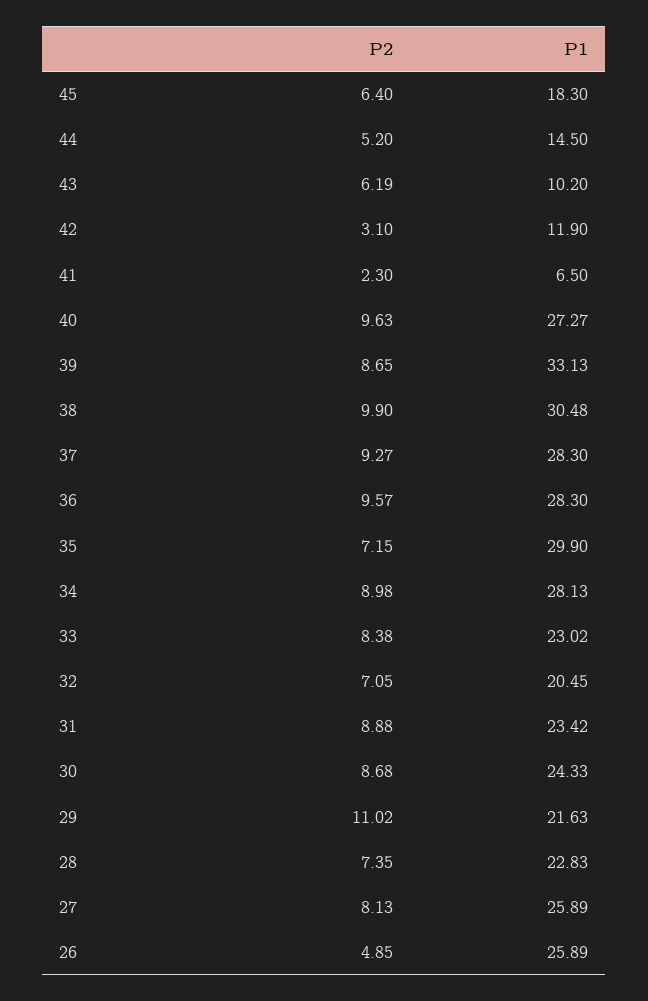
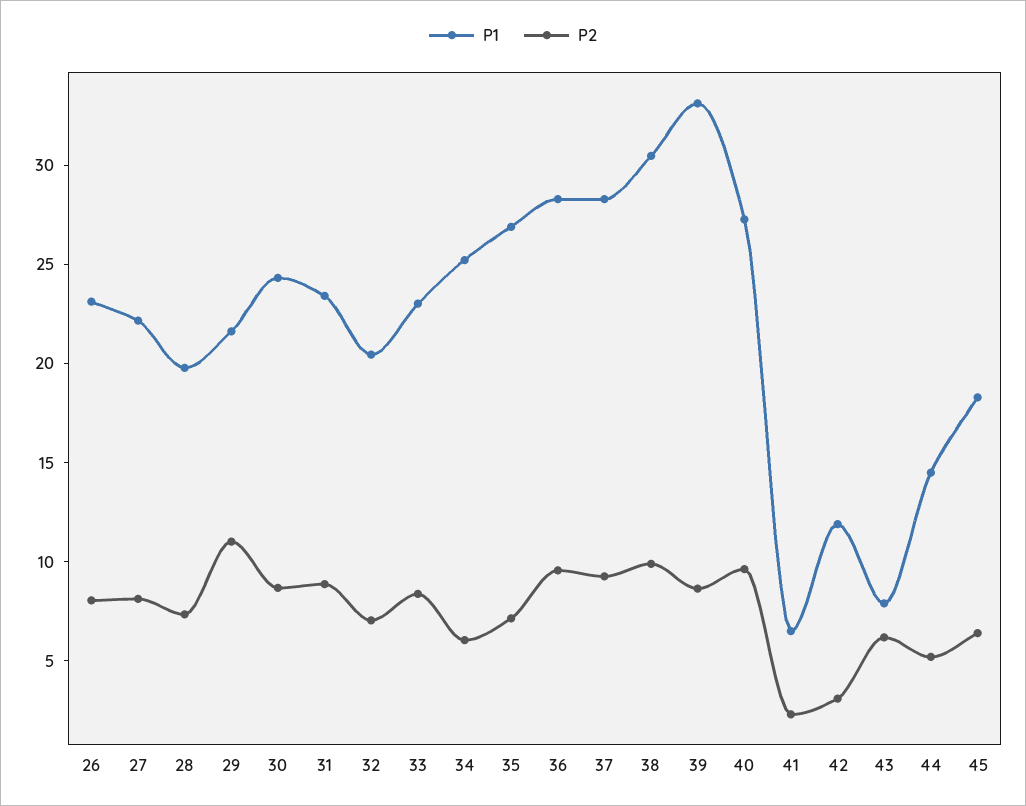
  {
    "P2": {
      "45": 6.4,
      "44": 5.2,
      "43": 6.19,
      "42": 3.1,
      "41": 2.3,
      "40": 9.63,
      "39": 8.65,
      "38": 9.9,
      "37": 9.27,
      "36": 9.57,
      "35": 7.15,
-     "34": 8.98,
+     "34": 6,
      "33": 8.38,
      "32": 7.05,
      "31": 8.88,
      "30": 8.68,
      "29": 11.02,
      "28": 7.35,
      "27": 8.13,
-     "26": 4.85
+     "26": 8
    },
    "P1": {
      "45": 18.3,
      "44": 14.5,
-     "43": 10.2,
+     "43": 8,
      "42": 11.9,
      "41": 6.5,
      "40": 27.27,
      "39": 33.13,
      "38": 30.48,
      "37": 28.3,
      "36": 28.3,
-     "35": 29.9,
+     "35": 27,
-     "34": 28.13,
+     "34": 25,
      "33": 23.02,
      "32": 20.45,
      "31": 23.42,
      "30": 24.33,
      "29": 21.63,
-     "28": 22.83,
+     "28": 20,
-     "27": 25.89,
+     "27": 22,
-     "26": 25.89
+     "26": 23
    }
  }

